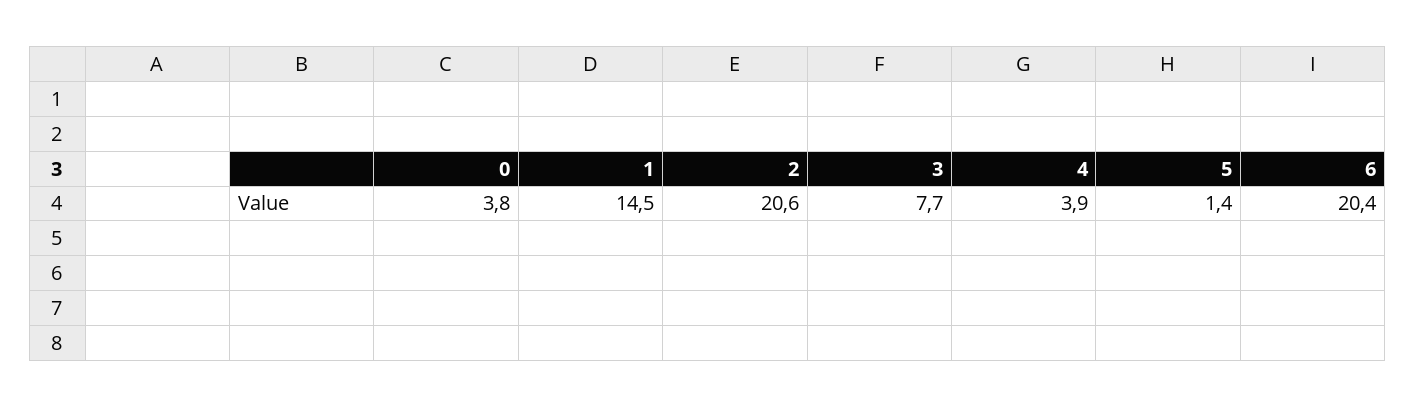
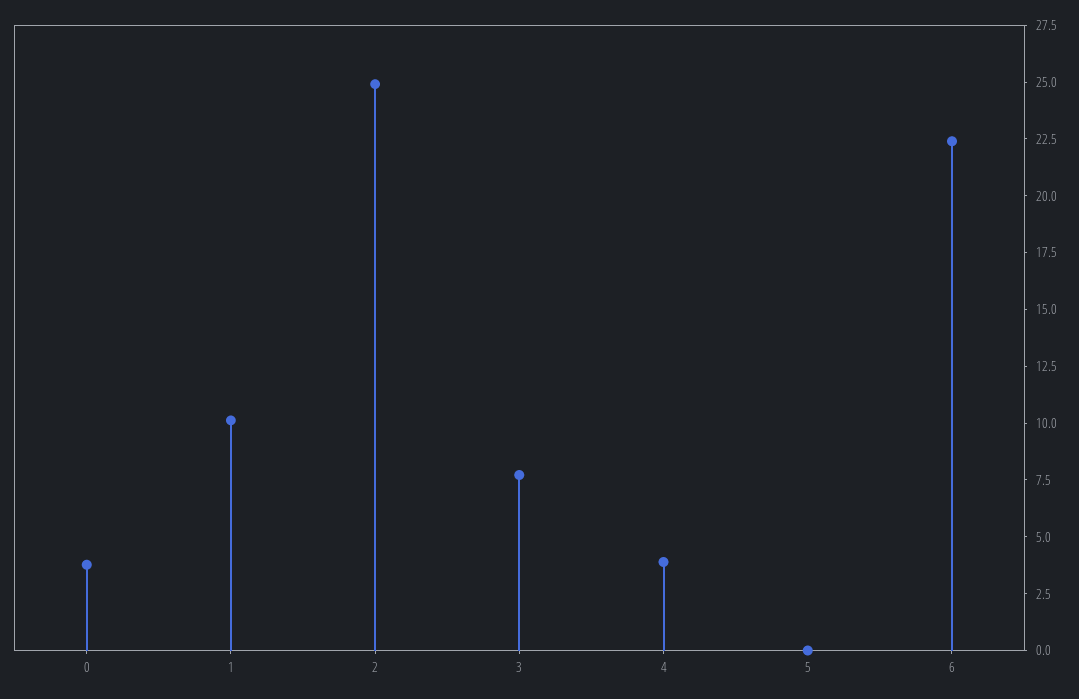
  {
    "0": 3.8,
-   "1": 14.5,
+   "1": 10,
-   "2": 20.6,
+   "2": 25,
    "3": 7.7,
    "4": 3.9,
-   "5": 1.4,
+   "5": 0,
-   "6": 20.4
+   "6": 22.5
  }

